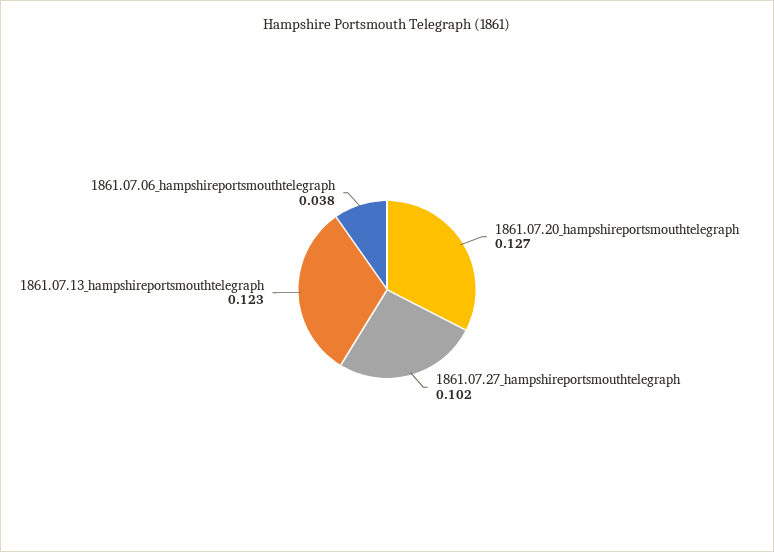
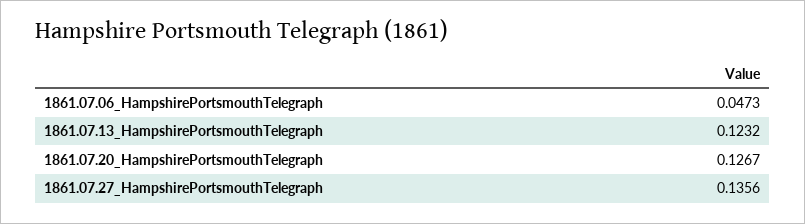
  {
    "1861.07.20_hampshireportsmouthtelegraph": 0.1267,
-   "1861.07.27_hampshireportsmouthtelegraph": 0.102,
+   "1861.07.27_hampshireportsmouthtelegraph": 0.1356,
    "1861.07.13_hampshireportsmouthtelegraph": 0.1232,
-   "1861.07.06_hampshireportsmouthtelegraph": 0.038
+   "1861.07.06_hampshireportsmouthtelegraph": 0.0473
  }

